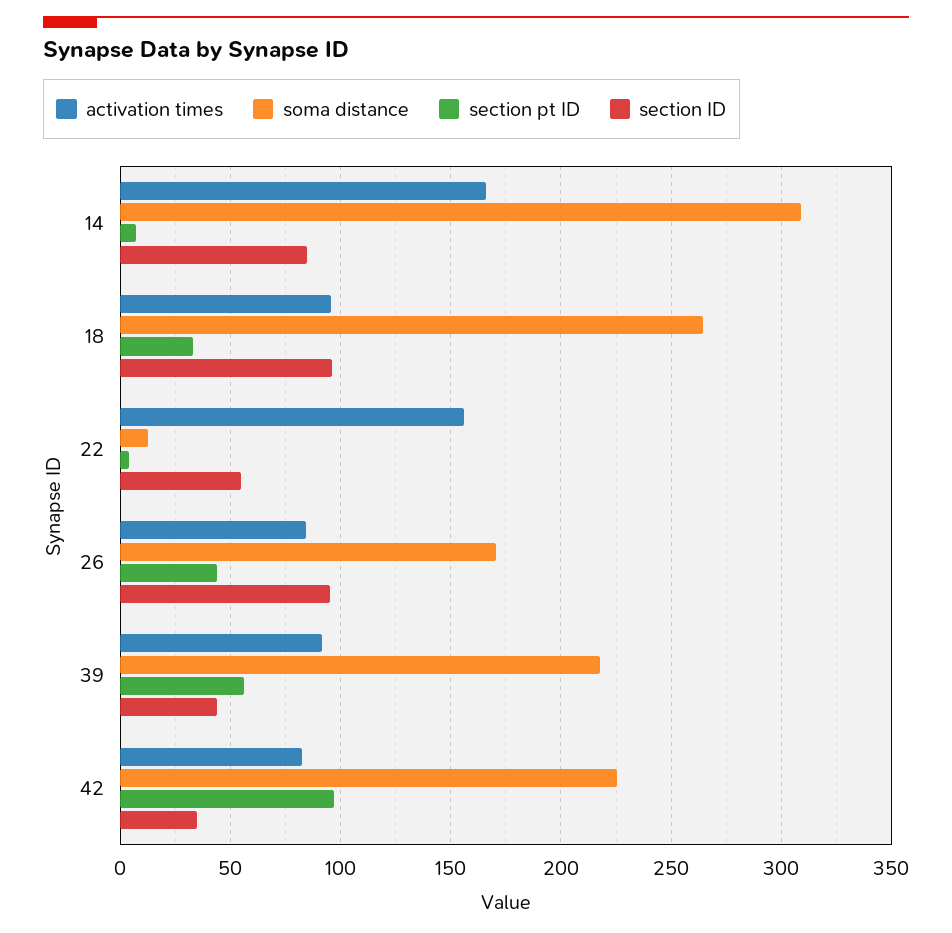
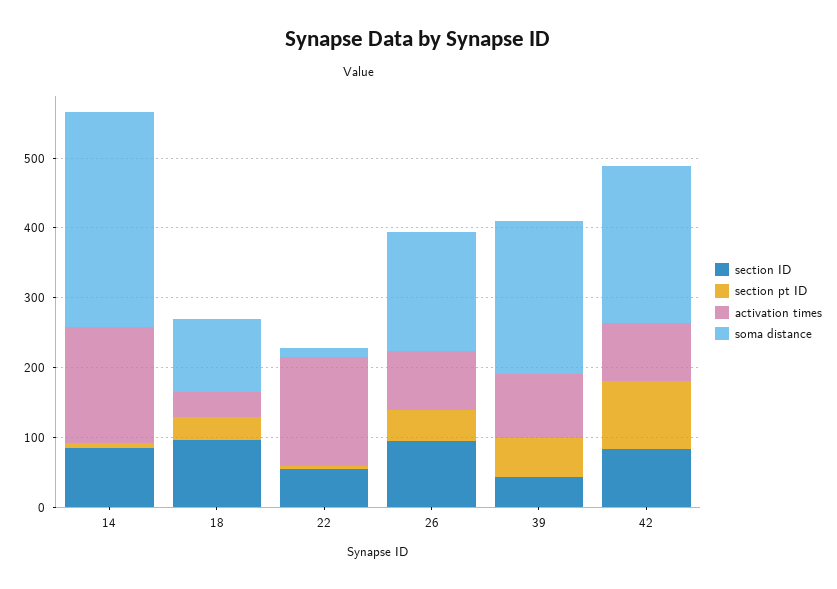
  {
    "activation times": {
      "14": 165,
-     "18": 95,
+     "18": 40,
      "22": 155,
      "26": 85,
      "39": 90,
      "42": 80
    },
    "soma distance": {
      "14": 310,
-     "18": 265,
+     "18": 100,
      "22": 15,
      "26": 170,
      "39": 220,
      "42": 225
    },
    "section pt ID": {
      "14": 5,
      "18": 35,
      "22": 5,
      "26": 45,
      "39": 55,
      "42": 95
    },
    "section ID": {
      "14": 85,
      "18": 95,
      "22": 55,
      "26": 95,
      "39": 45,
-     "42": 35
+     "42": 80
    }
  }

